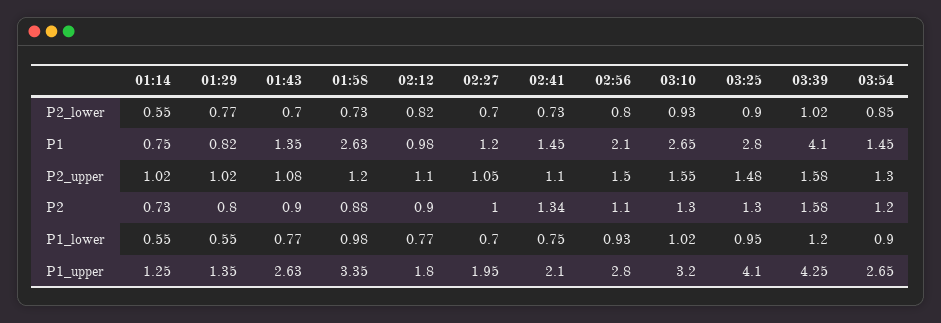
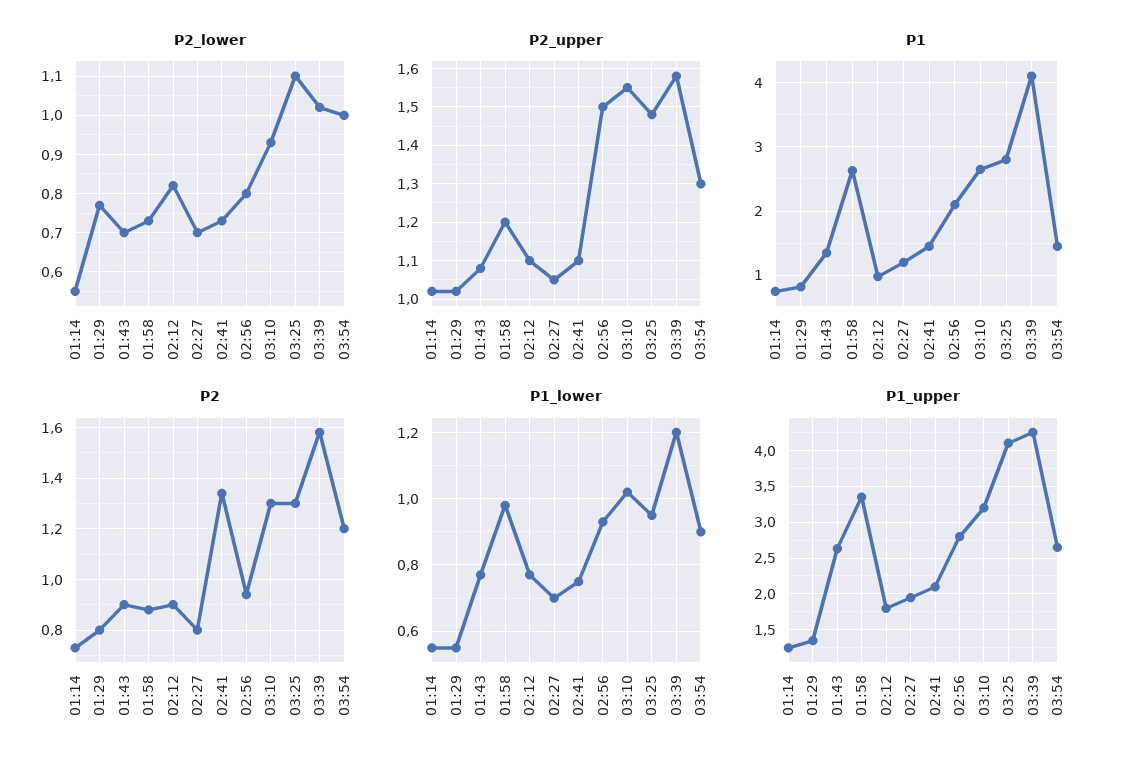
  {
    "P2_lower": {
      "01:14": 0.55,
      "01:29": 0.77,
      "01:43": 0.7,
      "01:58": 0.73,
      "02:12": 0.82,
      "02:27": 0.7,
      "02:41": 0.73,
      "02:56": 0.8,
      "03:10": 0.93,
-     "03:25": 0.9,
+     "03:25": 1.1,
      "03:39": 1.02,
-     "03:54": 0.85
+     "03:54": 1
    },
    "P1": {
      "01:14": 0.75,
      "01:29": 0.82,
      "01:43": 1.35,
      "01:58": 2.63,
      "02:12": 0.98,
      "02:27": 1.2,
      "02:41": 1.45,
      "02:56": 2.1,
      "03:10": 2.65,
      "03:25": 2.8,
      "03:39": 4.1,
      "03:54": 1.45
    },
    "P2_upper": {
      "01:14": 1.02,
      "01:29": 1.02,
      "01:43": 1.08,
      "01:58": 1.2,
      "02:12": 1.1,
      "02:27": 1.05,
      "02:41": 1.1,
      "02:56": 1.5,
      "03:10": 1.55,
      "03:25": 1.48,
      "03:39": 1.58,
      "03:54": 1.3
    },
    "P2": {
      "01:14": 0.73,
      "01:29": 0.8,
      "01:43": 0.9,
      "01:58": 0.88,
      "02:12": 0.9,
-     "02:27": 1,
+     "02:27": 0.8,
      "02:41": 1.34,
-     "02:56": 1.1,
+     "02:56": 0.95,
      "03:10": 1.3,
      "03:25": 1.3,
      "03:39": 1.58,
      "03:54": 1.2
    },
    "P1_lower": {
      "01:14": 0.55,
      "01:29": 0.55,
      "01:43": 0.77,
      "01:58": 0.98,
      "02:12": 0.77,
      "02:27": 0.7,
      "02:41": 0.75,
      "02:56": 0.93,
      "03:10": 1.02,
      "03:25": 0.95,
      "03:39": 1.2,
      "03:54": 0.9
    },
    "P1_upper": {
      "01:14": 1.25,
      "01:29": 1.35,
      "01:43": 2.63,
      "01:58": 3.35,
      "02:12": 1.8,
      "02:27": 1.95,
      "02:41": 2.1,
      "02:56": 2.8,
      "03:10": 3.2,
      "03:25": 4.1,
      "03:39": 4.25,
      "03:54": 2.65
    }
  }

